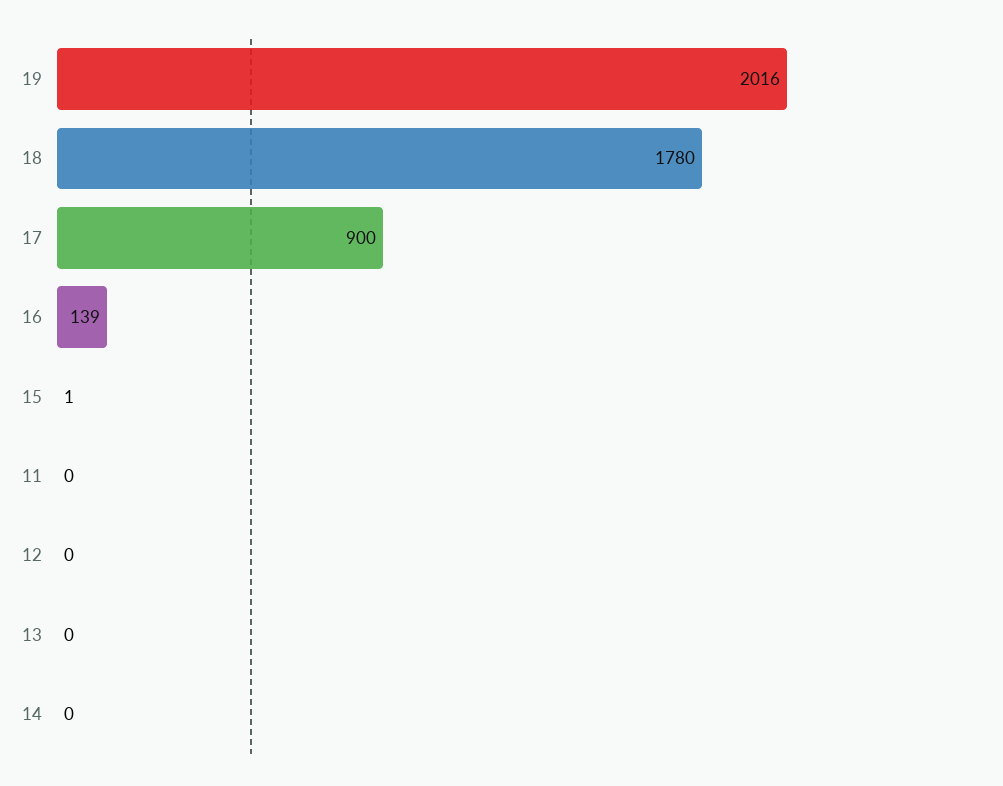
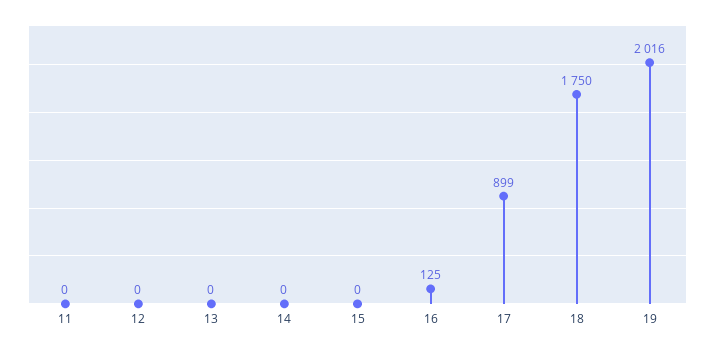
  {
    "19": 2016,
-   "18": 1780,
+   "18": 1750,
-   "17": 900,
+   "17": 899,
-   "16": 139,
+   "16": 125,
-   "15": 1,
+   "15": 0,
    "11": 0,
    "12": 0,
    "13": 0,
    "14": 0
  }

